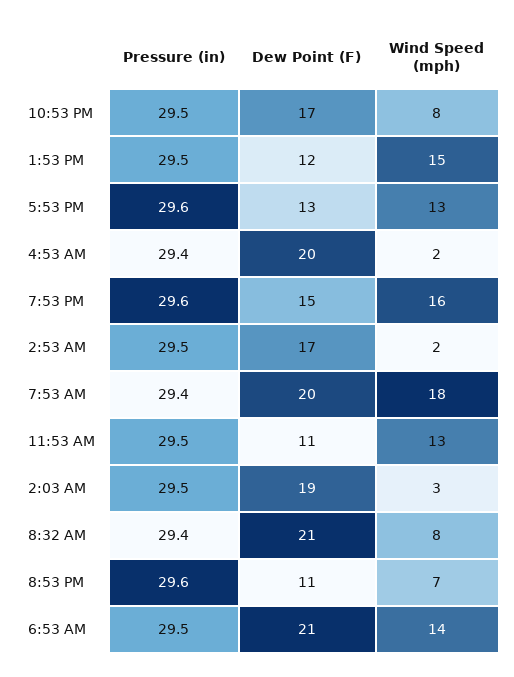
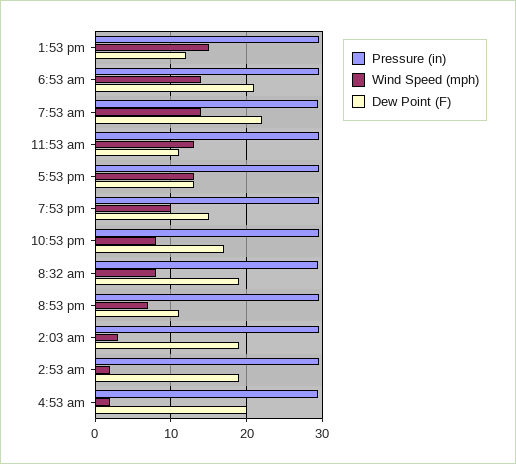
  {
    "Pressure (in)": {
      "10:53 PM": 29.5,
      "1:53 PM": 29.5,
      "5:53 PM": 29.6,
      "4:53 AM": 29.4,
      "7:53 PM": 29.6,
      "2:53 AM": 29.5,
      "7:53 AM": 29.4,
      "11:53 AM": 29.5,
      "2:03 AM": 29.5,
      "8:32 AM": 29.4,
      "8:53 PM": 29.6,
      "6:53 AM": 29.5
    },
    "Dew Point (F)": {
      "10:53 PM": 17,
      "1:53 PM": 12,
      "5:53 PM": 13,
      "4:53 AM": 20,
      "7:53 PM": 15,
-     "2:53 AM": 17,
+     "2:53 AM": 19,
-     "7:53 AM": 20,
+     "7:53 AM": 22,
      "11:53 AM": 11,
      "2:03 AM": 19,
-     "8:32 AM": 21,
+     "8:32 AM": 19,
      "8:53 PM": 11,
      "6:53 AM": 21
    },
    "Wind Speed (mph)": {
      "10:53 PM": 8,
      "1:53 PM": 15,
      "5:53 PM": 13,
      "4:53 AM": 2,
-     "7:53 PM": 16,
+     "7:53 PM": 10,
      "2:53 AM": 2,
-     "7:53 AM": 18,
+     "7:53 AM": 14,
      "11:53 AM": 13,
      "2:03 AM": 3,
      "8:32 AM": 8,
      "8:53 PM": 7,
      "6:53 AM": 14
    }
  }

